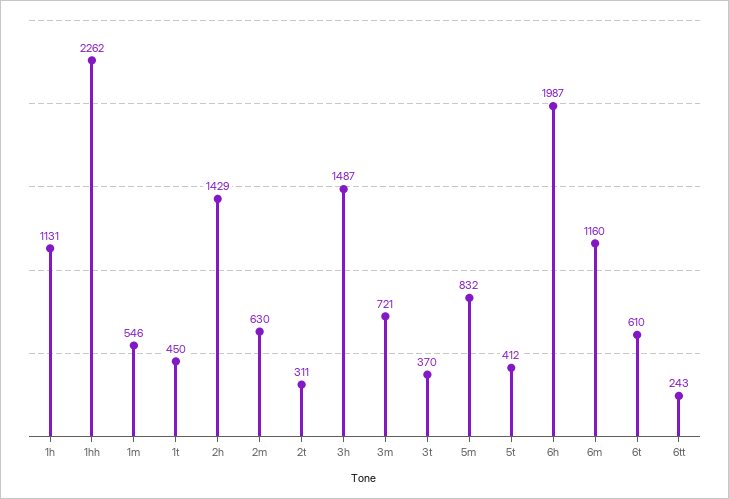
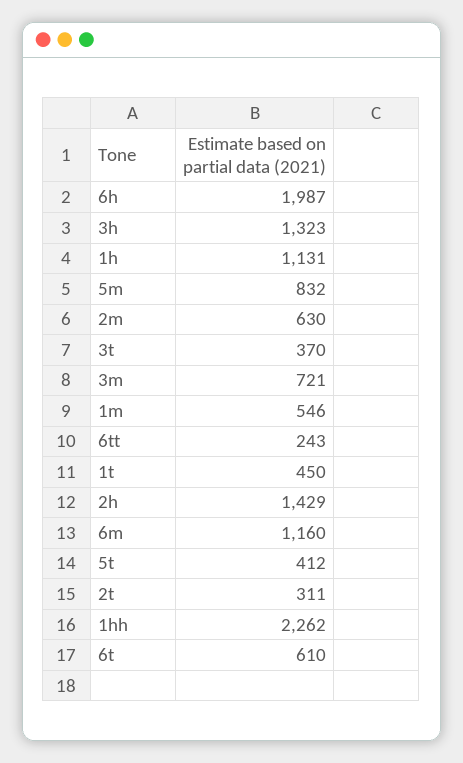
  {
    "1h": 1131,
    "1hh": 2262,
    "1m": 546,
    "1t": 450,
    "2h": 1429,
    "2m": 630,
    "2t": 311,
-   "3h": 1487,
+   "3h": 1323,
    "3m": 721,
    "3t": 370,
    "5m": 832,
    "5t": 412,
    "6h": 1987,
    "6m": 1160,
    "6t": 610,
    "6tt": 243
  }

